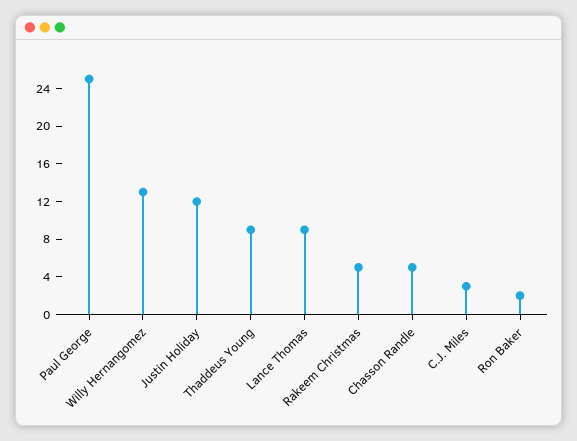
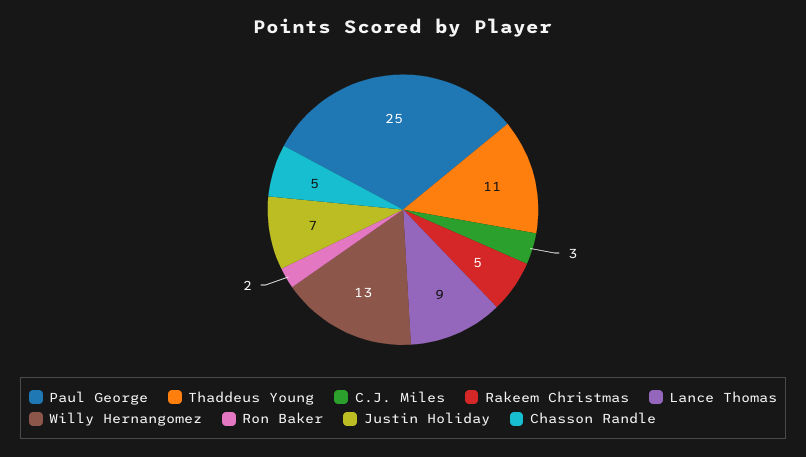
  {
    "Paul George": 25,
    "Willy Hernangomez": 13,
-   "Justin Holiday": 12,
+   "Justin Holiday": 7,
-   "Thaddeus Young": 9,
+   "Thaddeus Young": 11,
    "Lance Thomas": 9,
    "Rakeem Christmas": 5,
    "Chasson Randle": 5,
    "C.J. Miles": 3,
    "Ron Baker": 2
  }

